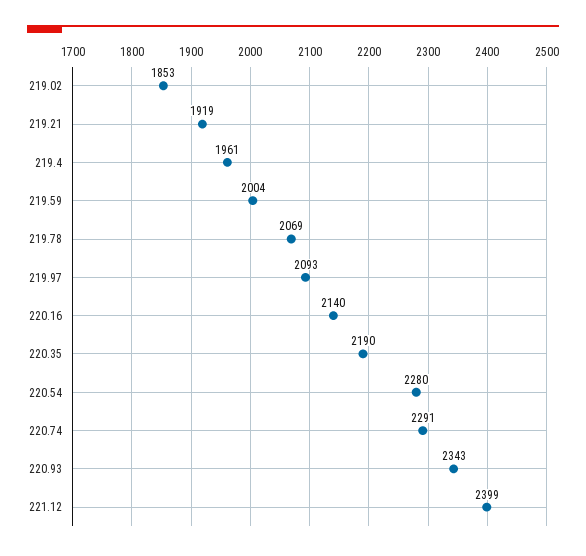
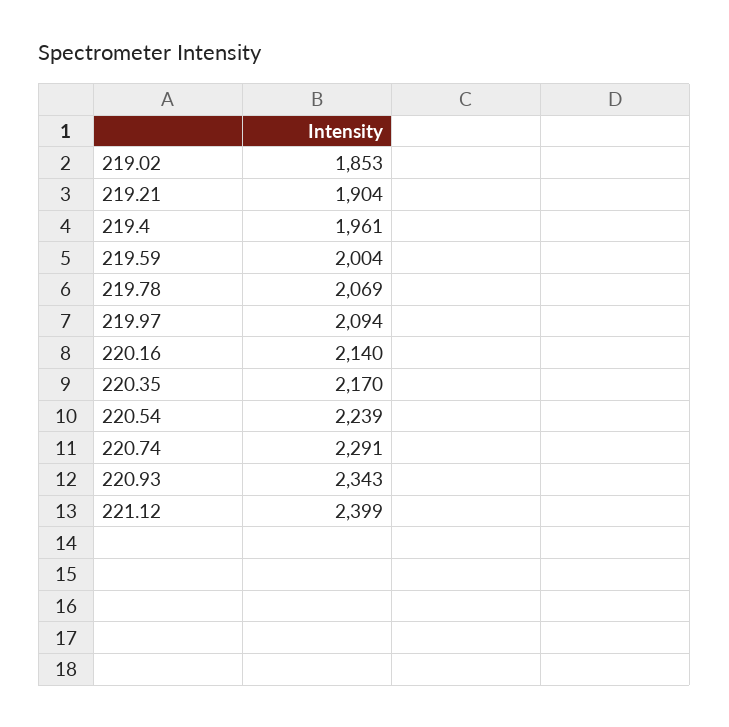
  {
    "219.02": 1853,
-   "219.21": 1919,
+   "219.21": 1904,
    "219.4": 1961,
    "219.59": 2004,
    "219.78": 2069,
-   "219.97": 2093,
+   "219.97": 2094,
    "220.16": 2140,
-   "220.35": 2190,
+   "220.35": 2170,
-   "220.54": 2280,
+   "220.54": 2239,
    "220.74": 2291,
    "220.93": 2343,
    "221.12": 2399
  }

